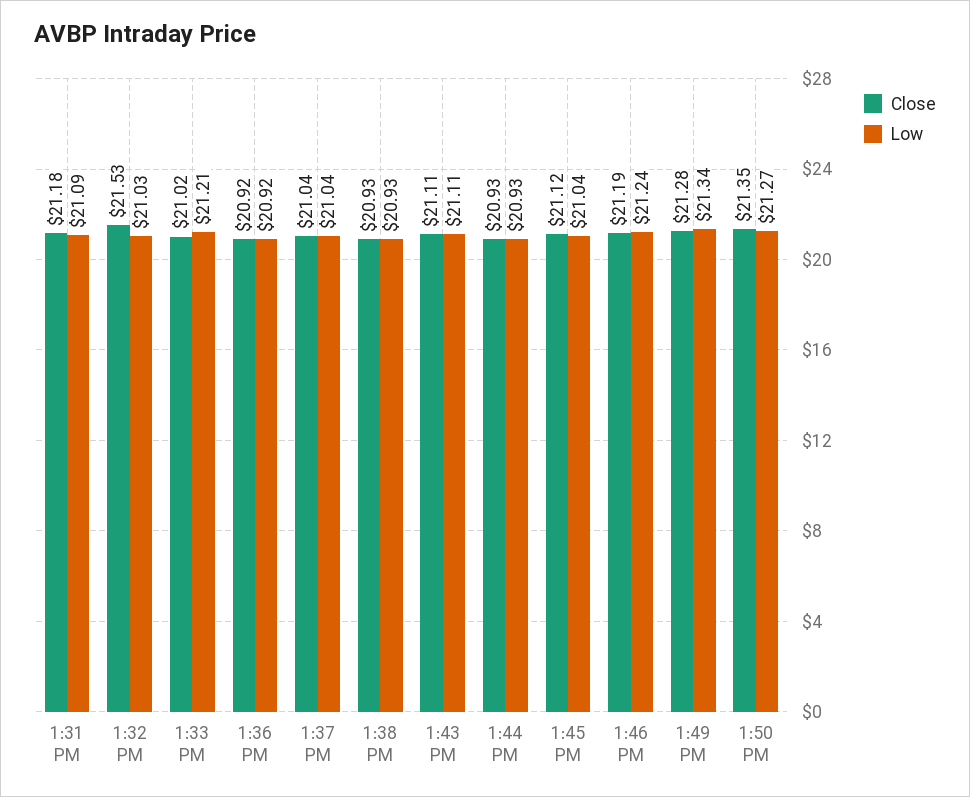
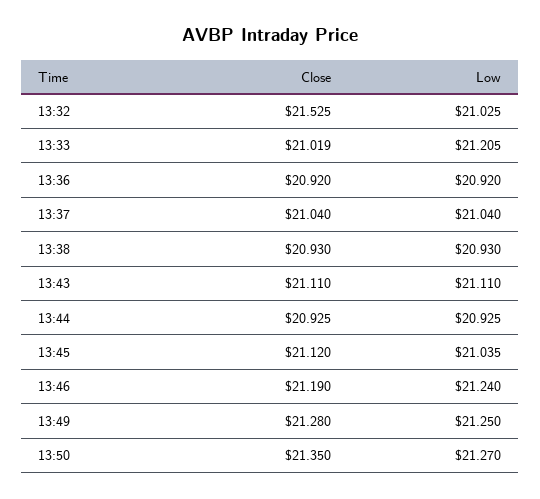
  {
    "Close": {
-     "1:31 PM": 21.18,
      "1:32 PM": 21.525,
      "1:33 PM": 21.019,
      "1:36 PM": 20.92,
      "1:37 PM": 21.04,
      "1:38 PM": 20.93,
      "1:43 PM": 21.11,
      "1:44 PM": 20.925,
      "1:45 PM": 21.12,
      "1:46 PM": 21.19,
      "1:49 PM": 21.28,
      "1:50 PM": 21.35
    },
    "Low": {
-     "1:31 PM": 21.09,
      "1:32 PM": 21.025,
      "1:33 PM": 21.205,
      "1:36 PM": 20.92,
      "1:37 PM": 21.04,
      "1:38 PM": 20.93,
      "1:43 PM": 21.11,
      "1:44 PM": 20.925,
      "1:45 PM": 21.035,
      "1:46 PM": 21.24,
-     "1:49 PM": 21.34,
+     "1:49 PM": 21.25,
      "1:50 PM": 21.27
    }
  }

